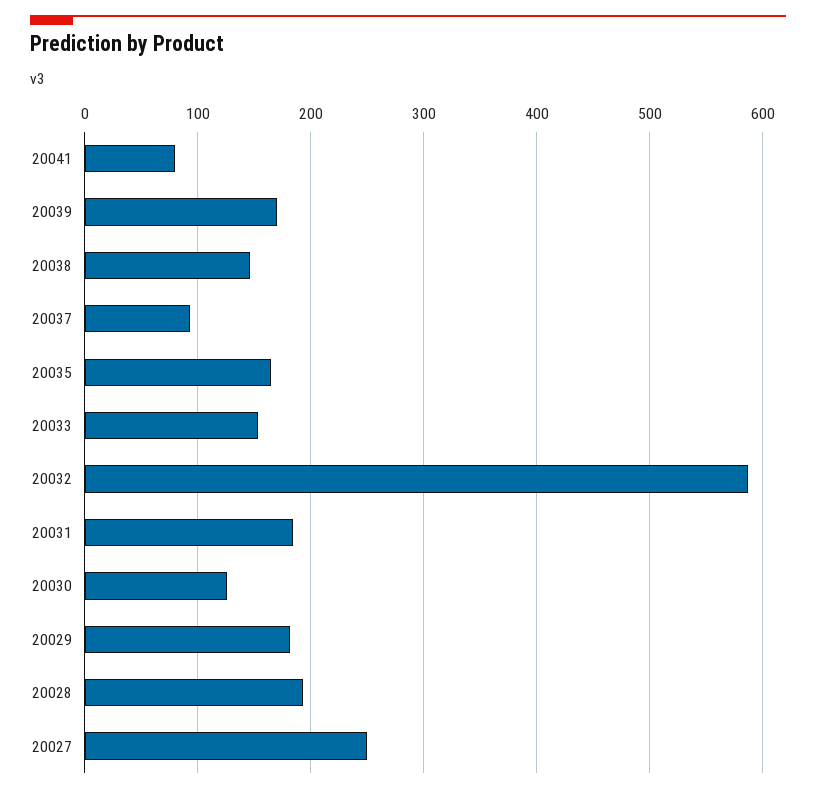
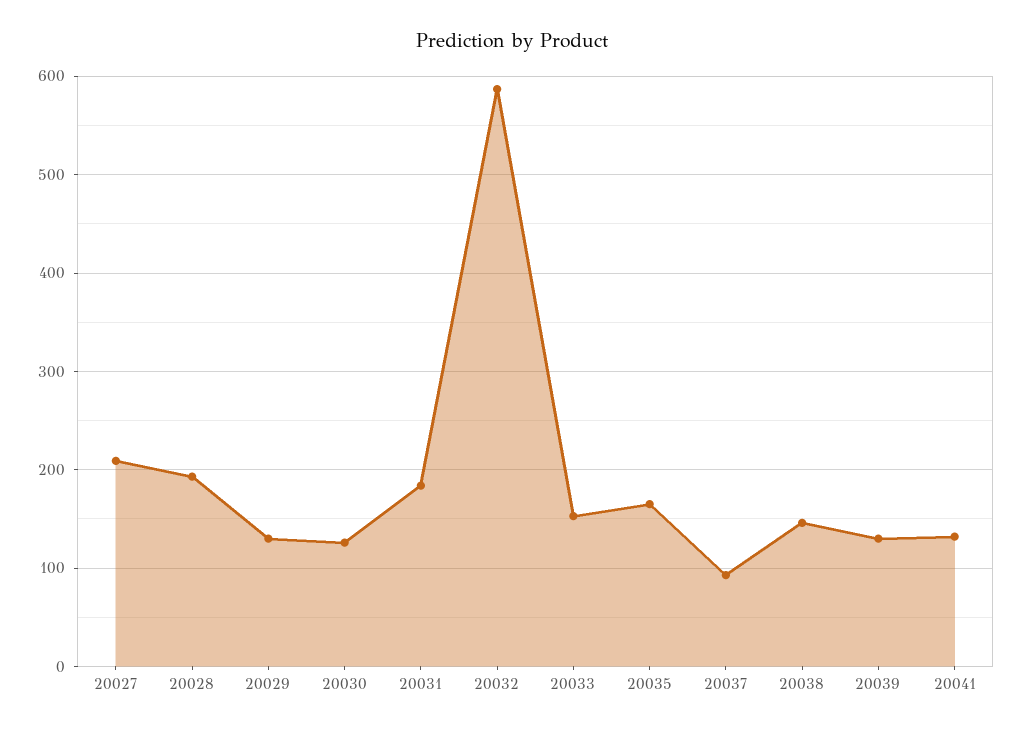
  {
-   "20041": 80,
+   "20041": 130,
-   "20039": 170,
+   "20039": 130,
    "20038": 150,
    "20037": 90,
    "20035": 170,
    "20033": 150,
    "20032": 590,
    "20031": 180,
    "20030": 130,
-   "20029": 180,
+   "20029": 130,
    "20028": 190,
-   "20027": 250
+   "20027": 210
  }

